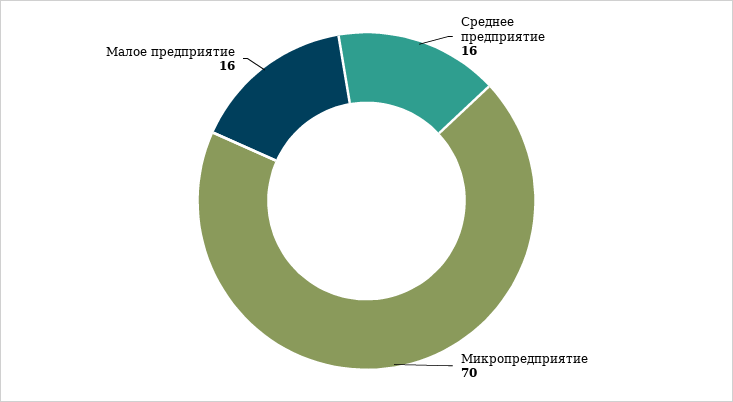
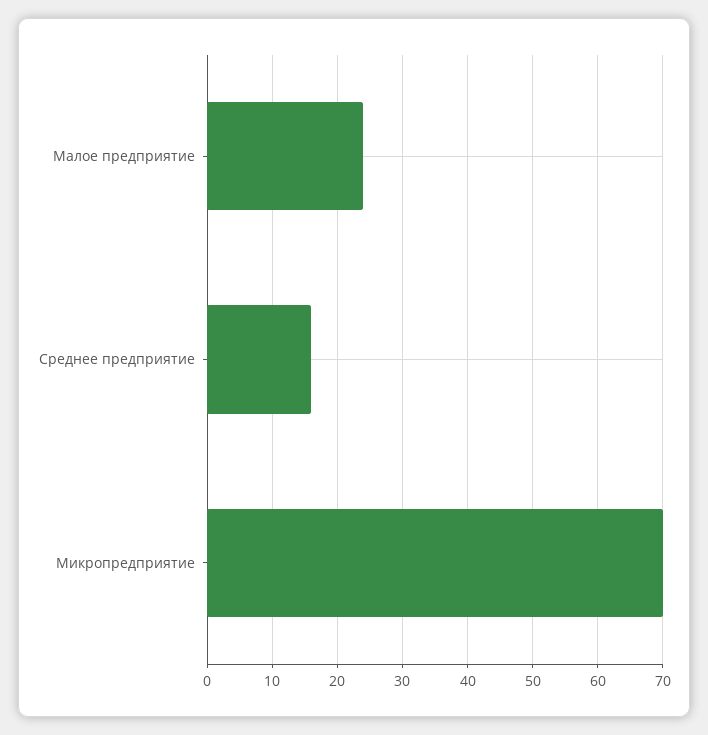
  {
    "Среднее предприятие": 16,
    "Микропредприятие": 70,
-   "Малое предприятие": 16
+   "Малое предприятие": 24
  }

